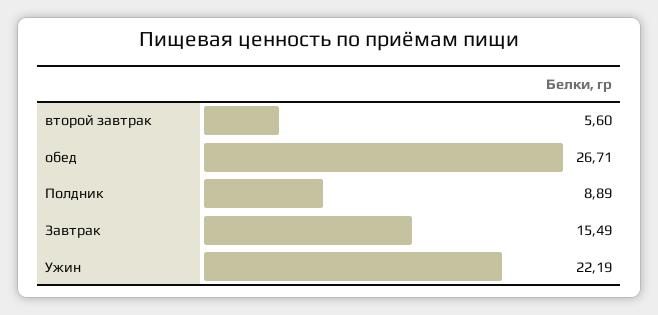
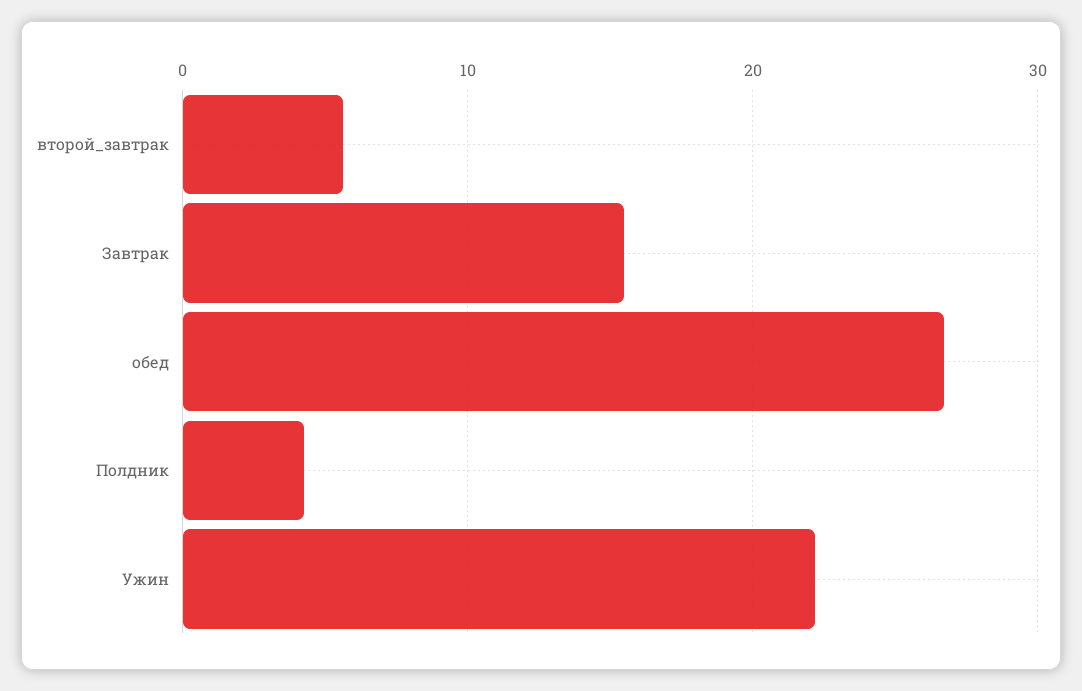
  {
    "второй завтрак": 5.6,
    "обед": 26.71,
-   "Полдник": 8.89,
+   "Полдник": 4,
    "Завтрак": 15.49,
    "Ужин": 22.19
  }

